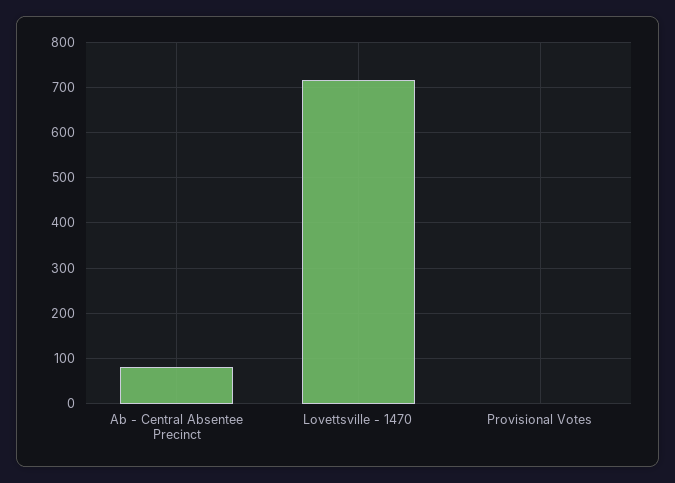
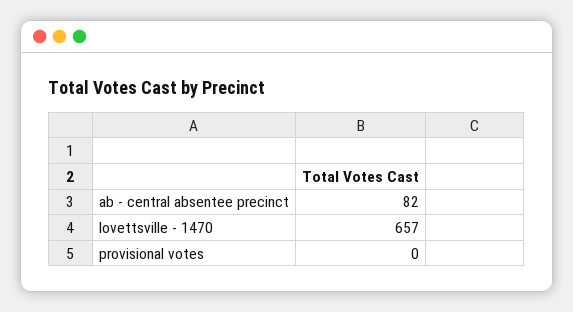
  {
    "Ab - Central Absentee Precinct": 82,
-   "Lovettsville - 1470": 720,
+   "Lovettsville - 1470": 657,
    "Provisional Votes": 0
  }

